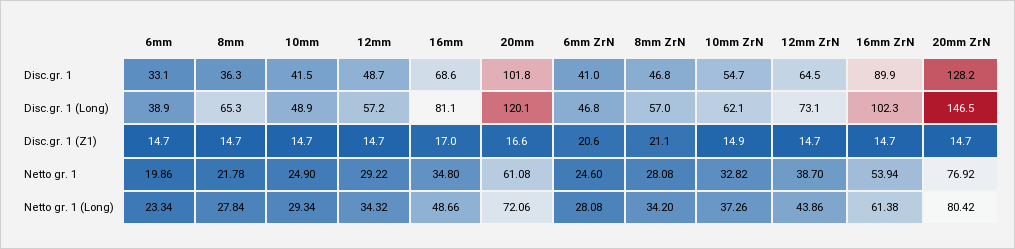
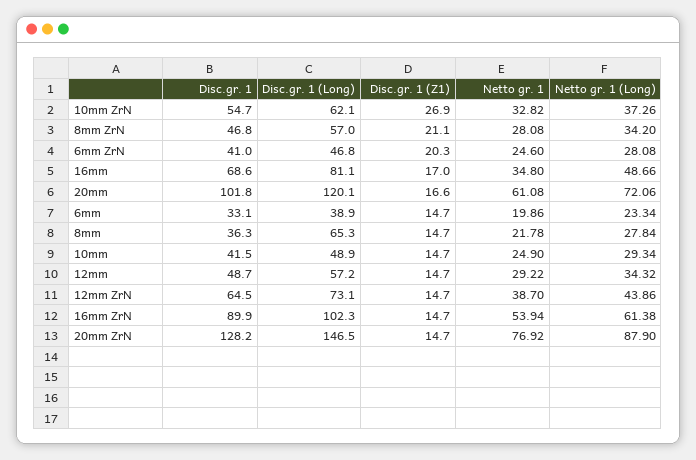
  {
    "6mm": {
      "Disc.gr. 1": 33.1,
      "Disc.gr. 1 (Long)": 38.9,
      "Disc.gr. 1 (Z1)": 14.7,
      "Netto gr. 1": 19.86,
      "Netto gr. 1 (Long)": 23.34
    },
    "8mm": {
      "Disc.gr. 1": 36.3,
      "Disc.gr. 1 (Long)": 65.3,
      "Disc.gr. 1 (Z1)": 14.7,
      "Netto gr. 1": 21.78,
      "Netto gr. 1 (Long)": 27.84
    },
    "10mm": {
      "Disc.gr. 1": 41.5,
      "Disc.gr. 1 (Long)": 48.9,
      "Disc.gr. 1 (Z1)": 14.7,
      "Netto gr. 1": 24.9,
      "Netto gr. 1 (Long)": 29.34
    },
    "12mm": {
      "Disc.gr. 1": 48.7,
      "Disc.gr. 1 (Long)": 57.2,
      "Disc.gr. 1 (Z1)": 14.7,
      "Netto gr. 1": 29.22,
      "Netto gr. 1 (Long)": 34.32
    },
    "16mm": {
      "Disc.gr. 1": 68.6,
      "Disc.gr. 1 (Long)": 81.1,
      "Disc.gr. 1 (Z1)": 17,
      "Netto gr. 1": 34.8,
      "Netto gr. 1 (Long)": 48.66
    },
    "20mm": {
      "Disc.gr. 1": 101.8,
      "Disc.gr. 1 (Long)": 120.1,
      "Disc.gr. 1 (Z1)": 16.6,
      "Netto gr. 1": 61.08,
      "Netto gr. 1 (Long)": 72.06
    },
    "6mm ZrN": {
      "Disc.gr. 1": 41,
      "Disc.gr. 1 (Long)": 46.8,
-     "Disc.gr. 1 (Z1)": 20.6,
+     "Disc.gr. 1 (Z1)": 20.3,
      "Netto gr. 1": 24.6,
      "Netto gr. 1 (Long)": 28.08
    },
    "8mm ZrN": {
      "Disc.gr. 1": 46.8,
      "Disc.gr. 1 (Long)": 57,
      "Disc.gr. 1 (Z1)": 21.1,
      "Netto gr. 1": 28.08,
      "Netto gr. 1 (Long)": 34.2
    },
    "10mm ZrN": {
      "Disc.gr. 1": 54.7,
      "Disc.gr. 1 (Long)": 62.1,
-     "Disc.gr. 1 (Z1)": 14.9,
+     "Disc.gr. 1 (Z1)": 26.9,
      "Netto gr. 1": 32.82,
      "Netto gr. 1 (Long)": 37.26
    },
    "12mm ZrN": {
      "Disc.gr. 1": 64.5,
      "Disc.gr. 1 (Long)": 73.1,
      "Disc.gr. 1 (Z1)": 14.7,
      "Netto gr. 1": 38.7,
      "Netto gr. 1 (Long)": 43.86
    },
    "16mm ZrN": {
      "Disc.gr. 1": 89.9,
      "Disc.gr. 1 (Long)": 102.3,
      "Disc.gr. 1 (Z1)": 14.7,
      "Netto gr. 1": 53.94,
      "Netto gr. 1 (Long)": 61.38
    },
    "20mm ZrN": {
      "Disc.gr. 1": 128.2,
      "Disc.gr. 1 (Long)": 146.5,
      "Disc.gr. 1 (Z1)": 14.7,
      "Netto gr. 1": 76.92,
-     "Netto gr. 1 (Long)": 80.42
+     "Netto gr. 1 (Long)": 87.9
    }
  }

